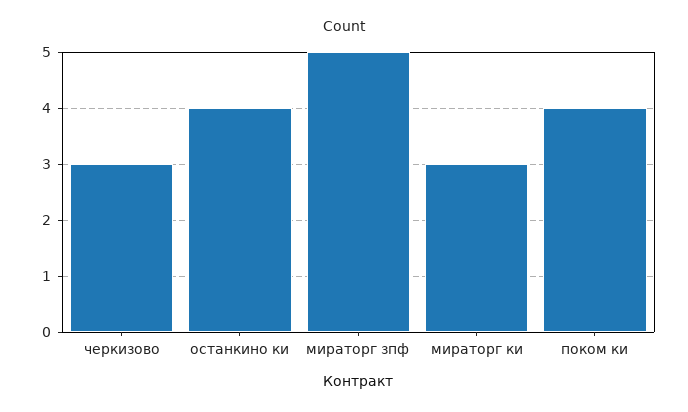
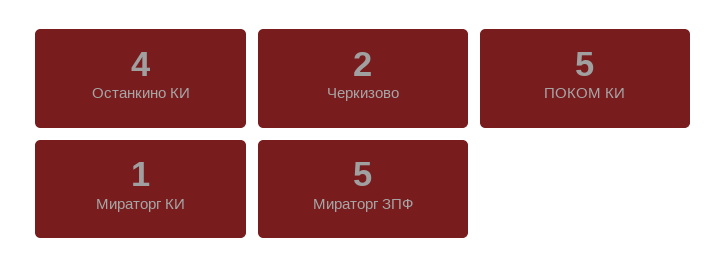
  {
-   "черкизово": 3,
+   "черкизово": 2,
    "останкино ки": 4,
    "мираторг зпф": 5,
-   "мираторг ки": 3,
+   "мираторг ки": 1,
-   "поком ки": 4
+   "поком ки": 5
  }

